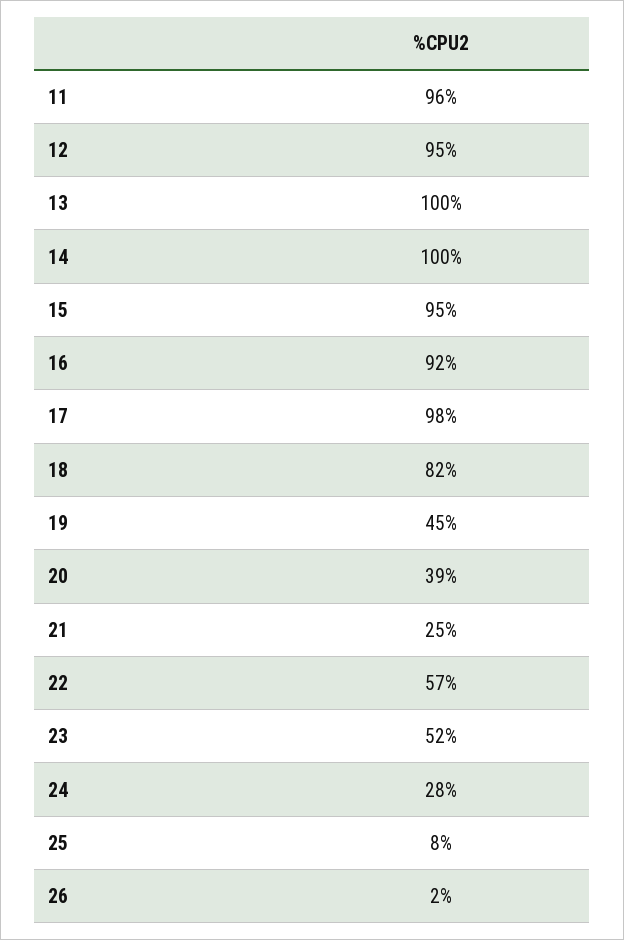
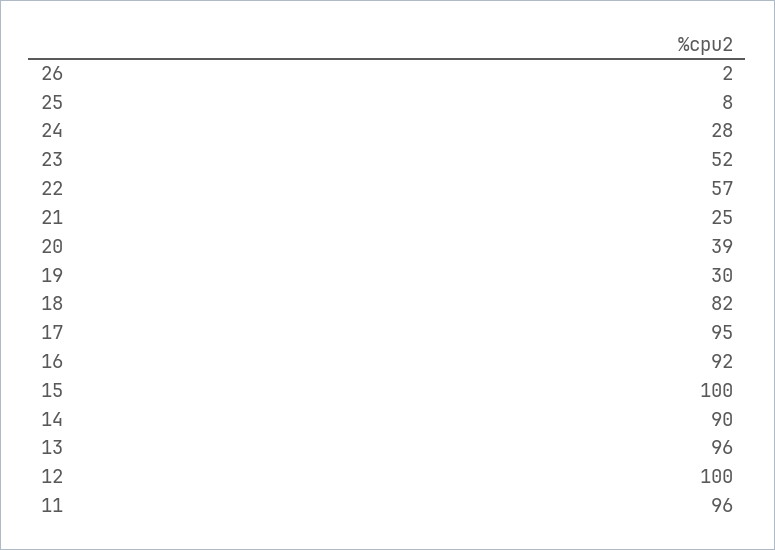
  {
    "11": 96,
-   "12": 95,
+   "12": 100,
-   "13": 100,
+   "13": 96,
-   "14": 100,
+   "14": 90,
-   "15": 95,
+   "15": 100,
    "16": 92,
-   "17": 98,
+   "17": 95,
    "18": 82,
-   "19": 45,
+   "19": 30,
    "20": 39,
    "21": 25,
    "22": 57,
    "23": 52,
    "24": 28,
    "25": 8,
    "26": 2
  }

